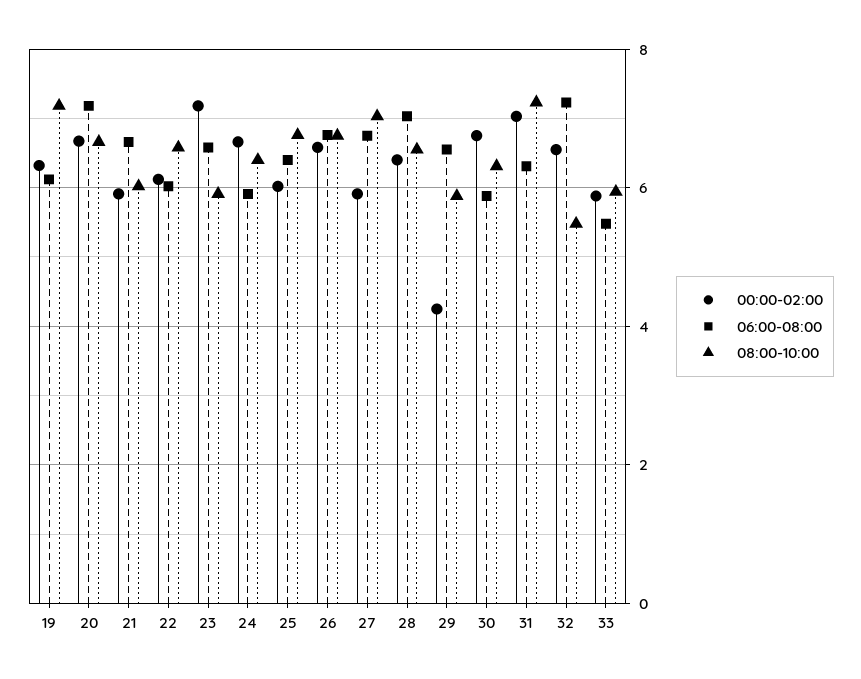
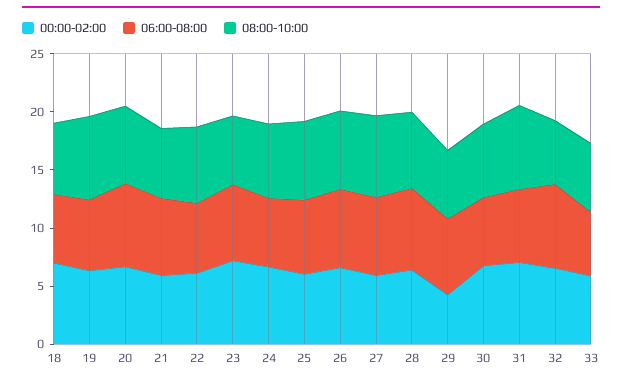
  {
    "00:00-02:00": {
      "19": 6.4,
      "20": 6.6,
      "21": 6,
      "22": 6.2,
      "23": 7.2,
      "24": 6.6,
      "25": 6,
      "26": 6.6,
      "27": 6,
      "28": 6.4,
      "29": 4.2,
      "30": 6.8,
      "31": 7,
      "32": 6.6,
-     "33": 5.8
+     "33": 5.8,
+     "18": 7
    },
    "06:00-08:00": {
      "19": 6.2,
      "20": 7.2,
      "21": 6.6,
      "22": 6,
      "23": 6.6,
      "24": 6,
      "25": 6.4,
      "26": 6.8,
      "27": 6.8,
      "28": 7,
      "29": 6.6,
      "30": 5.8,
      "31": 6.4,
      "32": 7.2,
-     "33": 5.4
+     "33": 5.4,
+     "18": 6
    },
    "08:00-10:00": {
      "19": 7.2,
      "20": 6.6,
      "21": 6,
      "22": 6.6,
      "23": 6,
      "24": 6.4,
      "25": 6.8,
      "26": 6.8,
      "27": 7,
      "28": 6.6,
      "29": 5.8,
      "30": 6.4,
      "31": 7.2,
      "32": 5.4,
-     "33": 6
+     "33": 6,
+     "18": 6
    }
  }

